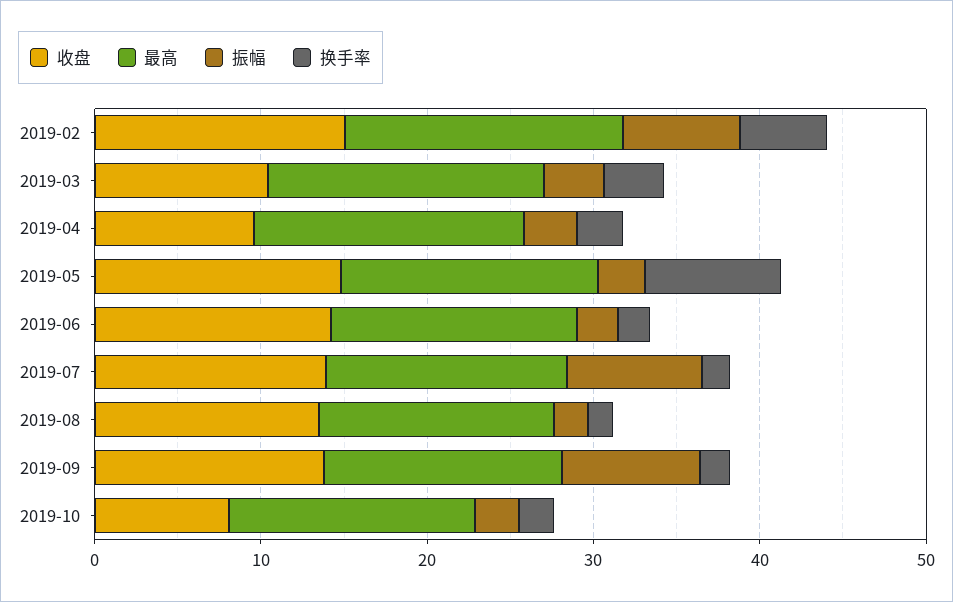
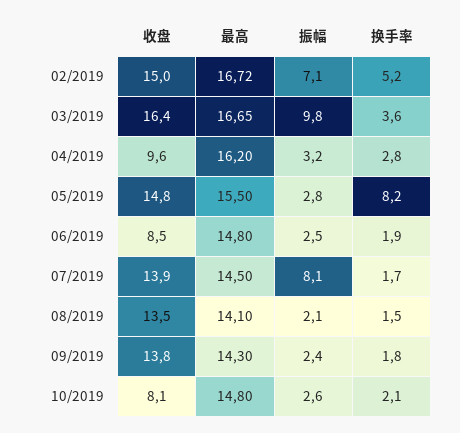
  {
    "收盘": {
      "2019-02": 15,
-     "2019-03": 10,
+     "2019-03": 16.4,
      "2019-04": 9.6,
      "2019-05": 14.8,
-     "2019-06": 14,
+     "2019-06": 8.5,
      "2019-07": 13.9,
      "2019-08": 13.5,
      "2019-09": 13.8,
      "2019-10": 8.1
    },
    "最高": {
      "2019-02": 16.72,
      "2019-03": 16.65,
      "2019-04": 16.2,
      "2019-05": 15.5,
      "2019-06": 14.8,
      "2019-07": 14.5,
      "2019-08": 14.1,
      "2019-09": 14.3,
      "2019-10": 14.8
    },
    "振幅": {
      "2019-02": 7.1,
-     "2019-03": 4,
+     "2019-03": 9.8,
      "2019-04": 3.2,
      "2019-05": 2.8,
      "2019-06": 2.5,
      "2019-07": 8.1,
      "2019-08": 2.1,
-     "2019-09": 8,
+     "2019-09": 2.4,
      "2019-10": 2.6
    },
    "换手率": {
      "2019-02": 5.2,
      "2019-03": 3.6,
      "2019-04": 2.8,
      "2019-05": 8.2,
      "2019-06": 1.9,
      "2019-07": 1.7,
      "2019-08": 1.5,
      "2019-09": 1.8,
      "2019-10": 2.1
    }
  }

